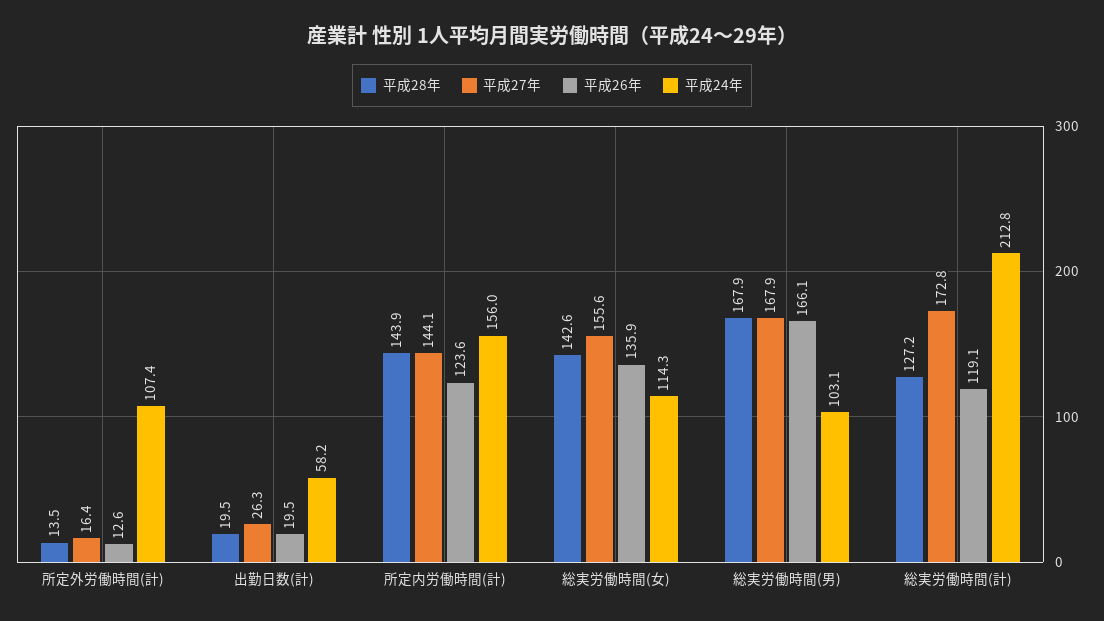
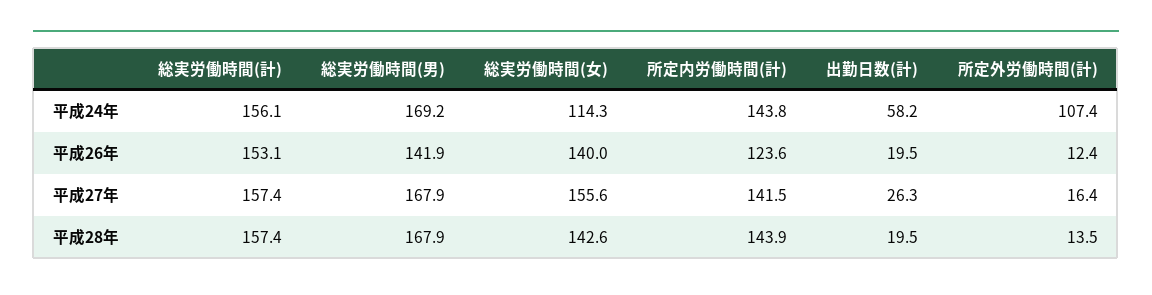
  {
    "平成28年": {
      "所定外労働時間(計)": 13.5,
      "出勤日数(計)": 19.5,
      "所定内労働時間(計)": 143.9,
      "総実労働時間(女)": 142.6,
      "総実労働時間(男)": 167.9,
-     "総実労働時間(計)": 127.2
+     "総実労働時間(計)": 157.4
    },
    "平成27年": {
      "所定外労働時間(計)": 16.4,
      "出勤日数(計)": 26.3,
-     "所定内労働時間(計)": 144.1,
+     "所定内労働時間(計)": 141.5,
      "総実労働時間(女)": 155.6,
      "総実労働時間(男)": 167.9,
-     "総実労働時間(計)": 172.8
+     "総実労働時間(計)": 157.4
    },
    "平成26年": {
-     "所定外労働時間(計)": 12.6,
+     "所定外労働時間(計)": 12.4,
      "出勤日数(計)": 19.5,
      "所定内労働時間(計)": 123.6,
-     "総実労働時間(女)": 135.9,
+     "総実労働時間(女)": 140,
-     "総実労働時間(男)": 166.1,
+     "総実労働時間(男)": 141.9,
-     "総実労働時間(計)": 119.1
+     "総実労働時間(計)": 153.1
    },
    "平成24年": {
      "所定外労働時間(計)": 107.4,
      "出勤日数(計)": 58.2,
-     "所定内労働時間(計)": 156,
+     "所定内労働時間(計)": 143.8,
      "総実労働時間(女)": 114.3,
-     "総実労働時間(男)": 103.1,
+     "総実労働時間(男)": 169.2,
-     "総実労働時間(計)": 212.8
+     "総実労働時間(計)": 156.1
    }
  }

